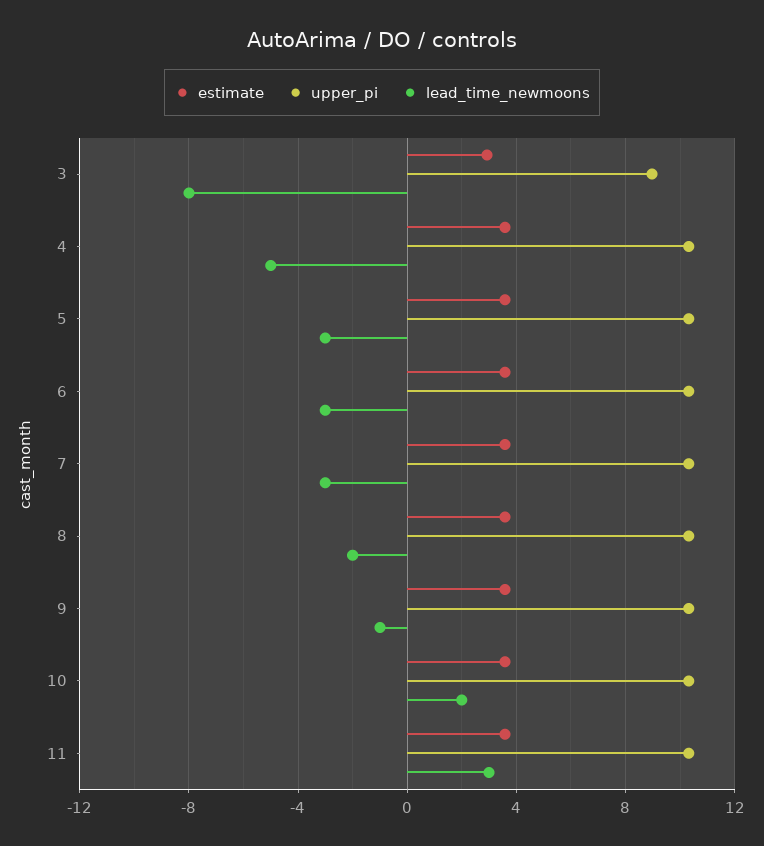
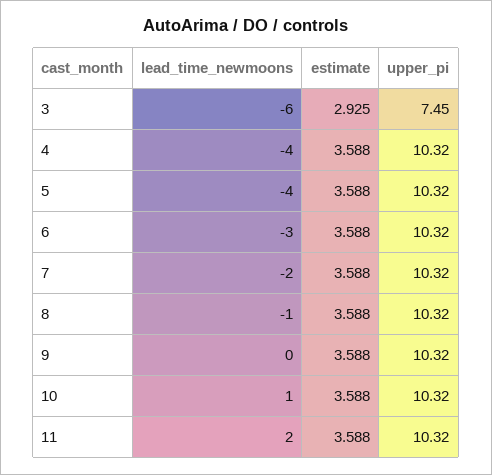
  {
    "estimate": {
      "3": 2.925,
      "4": 3.588,
      "5": 3.588,
      "6": 3.588,
      "7": 3.588,
      "8": 3.588,
      "9": 3.588,
      "10": 3.588,
      "11": 3.588
    },
    "upper_pi": {
-     "3": 9,
+     "3": 7.45,
      "4": 10.32,
      "5": 10.32,
      "6": 10.32,
      "7": 10.32,
      "8": 10.32,
      "9": 10.32,
      "10": 10.32,
      "11": 10.32
    },
    "lead_time_newmoons": {
-     "3": -8,
+     "3": -6,
-     "4": -5,
+     "4": -4,
-     "5": -3,
+     "5": -4,
      "6": -3,
-     "7": -3,
+     "7": -2,
-     "8": -2,
+     "8": -1,
-     "9": -1,
+     "9": 0,
-     "10": 2,
+     "10": 1,
-     "11": 3
+     "11": 2
    }
  }

